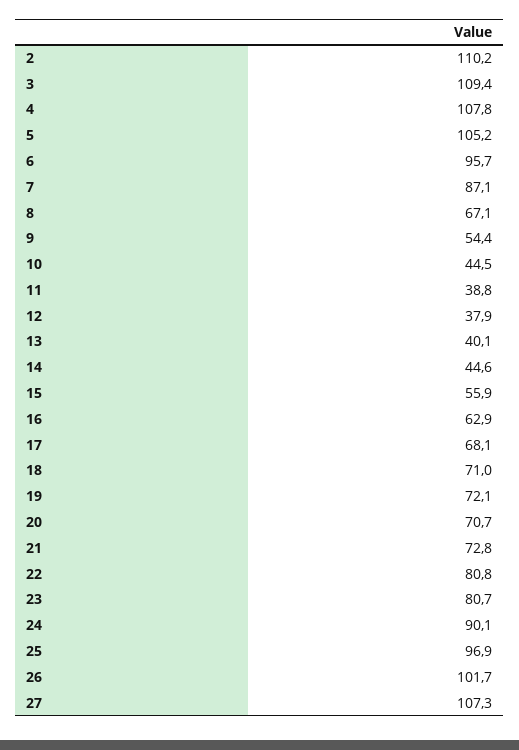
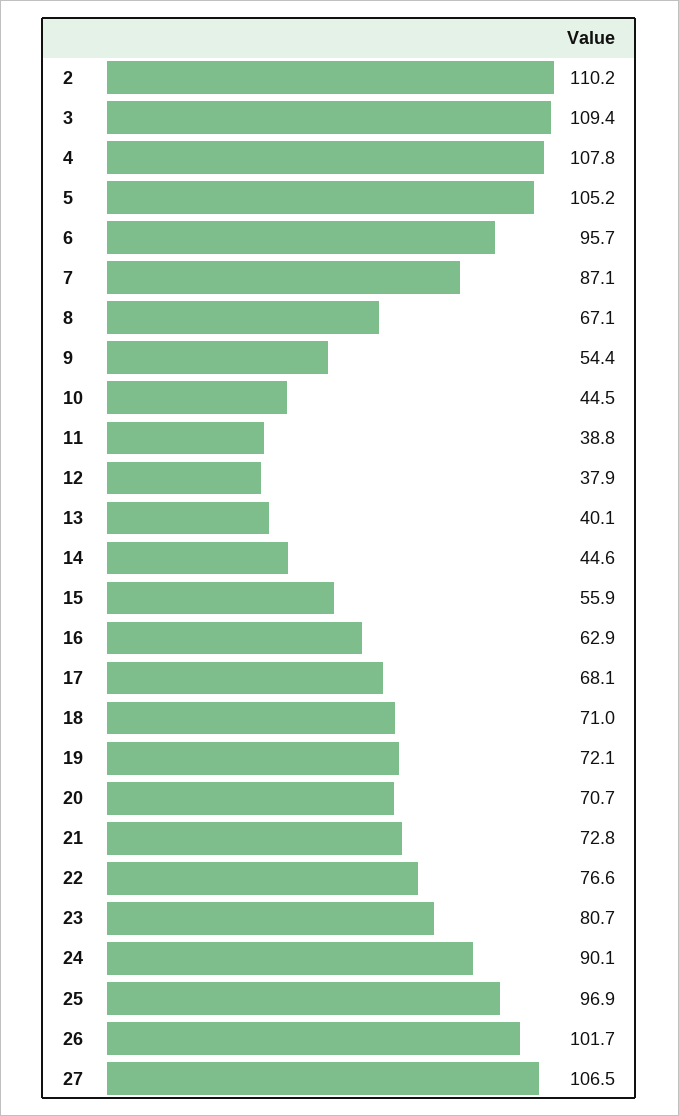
  {
    "2": 110.2,
    "3": 109.4,
    "4": 107.8,
    "5": 105.2,
    "6": 95.7,
    "7": 87.1,
    "8": 67.1,
    "9": 54.4,
    "10": 44.5,
    "11": 38.8,
    "12": 37.9,
    "13": 40.1,
    "14": 44.6,
    "15": 55.9,
    "16": 62.9,
    "17": 68.1,
    "18": 71,
    "19": 72.1,
    "20": 70.7,
    "21": 72.8,
-   "22": 80.8,
+   "22": 76.6,
    "23": 80.7,
    "24": 90.1,
    "25": 96.9,
    "26": 101.7,
-   "27": 107.3
+   "27": 106.5
  }

